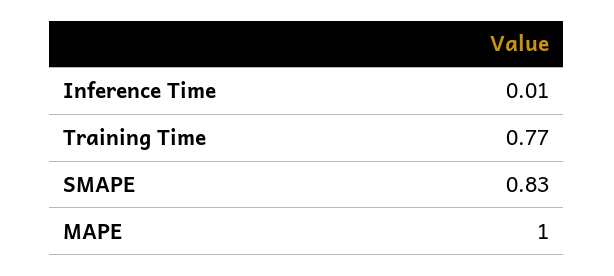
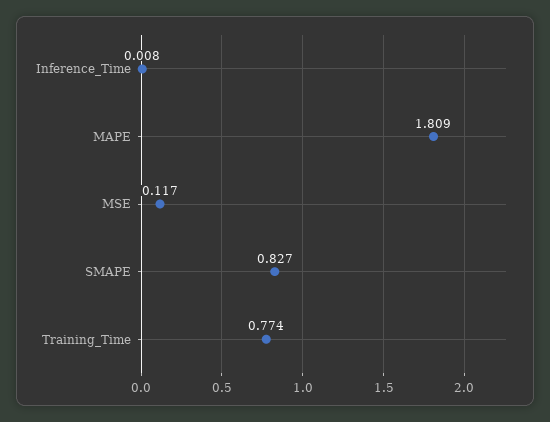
  {
    "Inference Time": 0.008,
    "Training Time": 0.774,
    "SMAPE": 0.827,
-   "MAPE": 1
+   "MAPE": 1.809,
+   "MSE": 0.117
  }

